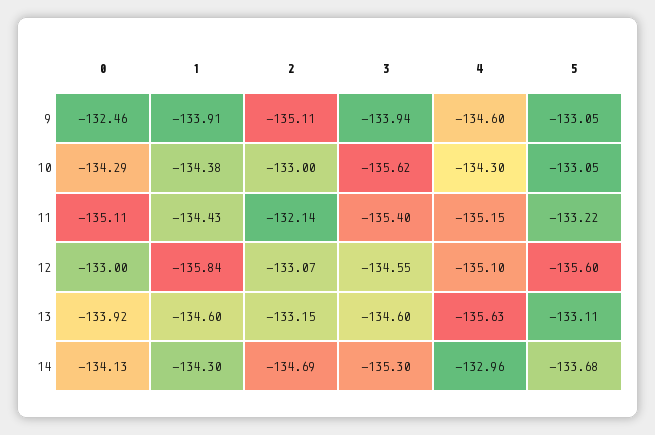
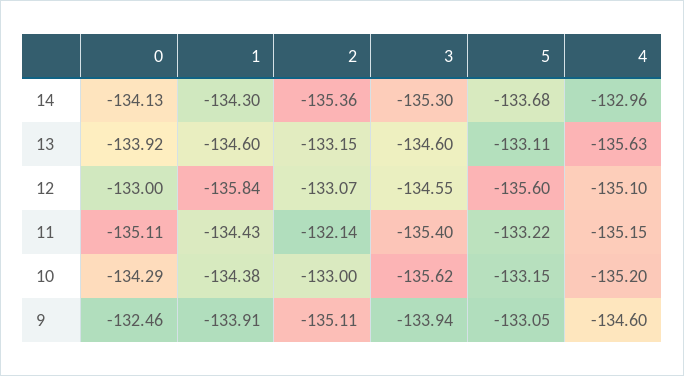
  {
    "0": {
      "9": -132.46,
      "10": -134.29,
      "11": -135.11,
      "12": -133,
      "13": -133.92,
      "14": -134.13
    },
    "1": {
      "9": -133.91,
      "10": -134.38,
      "11": -134.43,
      "12": -135.84,
      "13": -134.6,
      "14": -134.3
    },
    "2": {
      "9": -135.11,
      "10": -133,
      "11": -132.14,
      "12": -133.07,
      "13": -133.15,
-     "14": -134.69
+     "14": -135.36
    },
    "3": {
      "9": -133.94,
      "10": -135.62,
      "11": -135.4,
      "12": -134.55,
      "13": -134.6,
      "14": -135.3
    },
    "4": {
      "9": -134.6,
-     "10": -134.3,
+     "10": -135.2,
      "11": -135.15,
      "12": -135.1,
      "13": -135.63,
      "14": -132.96
    },
    "5": {
      "9": -133.05,
-     "10": -133.05,
+     "10": -133.15,
      "11": -133.22,
      "12": -135.6,
      "13": -133.11,
      "14": -133.68
    }
  }

